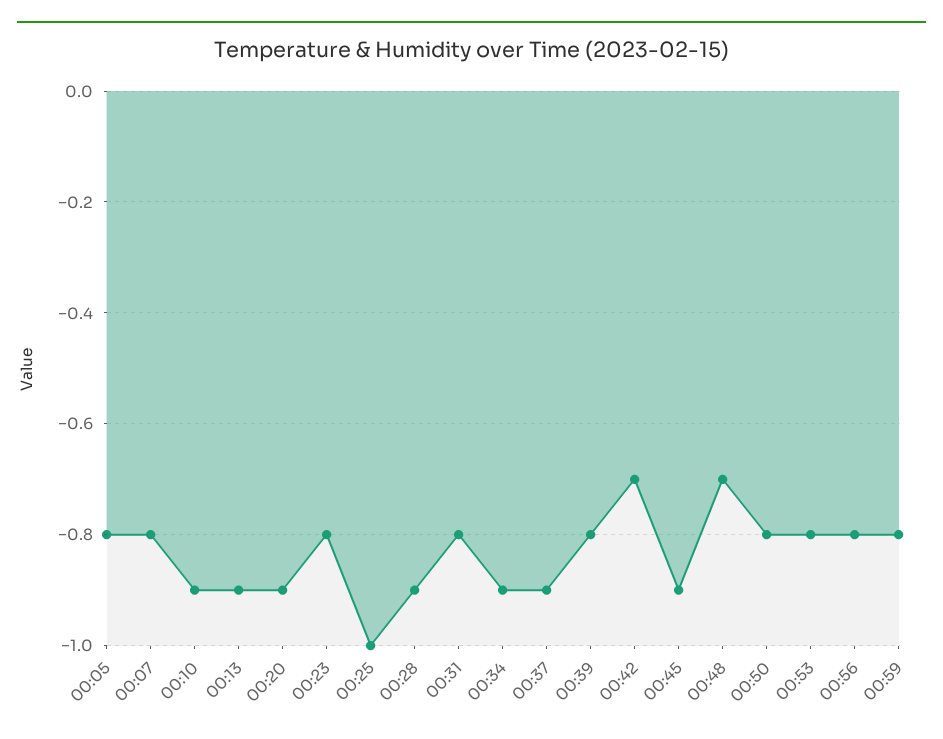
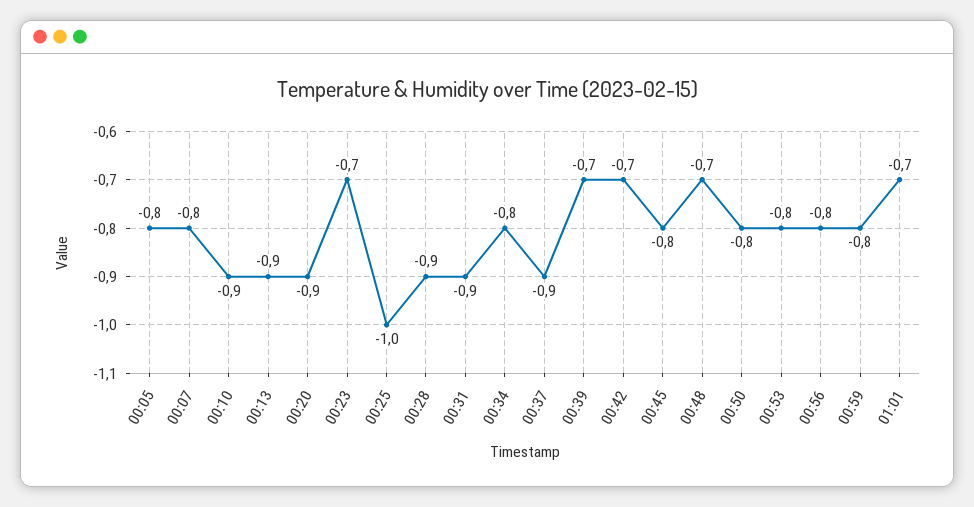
  {
    "00:05": -0.8,
    "00:07": -0.8,
    "00:10": -0.9,
    "00:13": -0.9,
    "00:20": -0.9,
-   "00:23": -0.8,
+   "00:23": -0.7,
    "00:25": -1,
    "00:28": -0.9,
-   "00:31": -0.8,
+   "00:31": -0.9,
-   "00:34": -0.9,
+   "00:34": -0.8,
    "00:37": -0.9,
-   "00:39": -0.8,
+   "00:39": -0.7,
    "00:42": -0.7,
-   "00:45": -0.9,
+   "00:45": -0.8,
    "00:48": -0.7,
    "00:50": -0.8,
    "00:53": -0.8,
    "00:56": -0.8,
-   "00:59": -0.8
+   "00:59": -0.8,
+   "01:01": -0.7
  }

